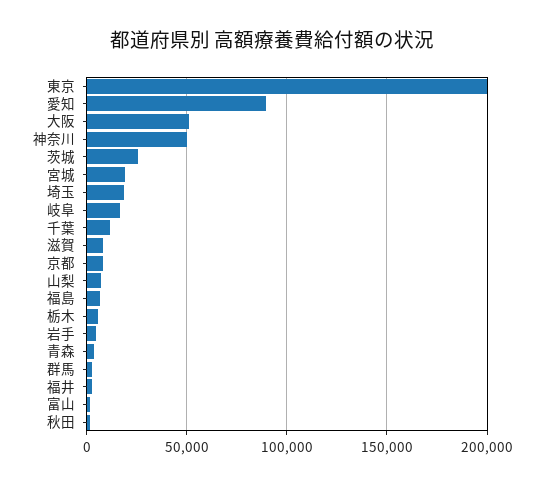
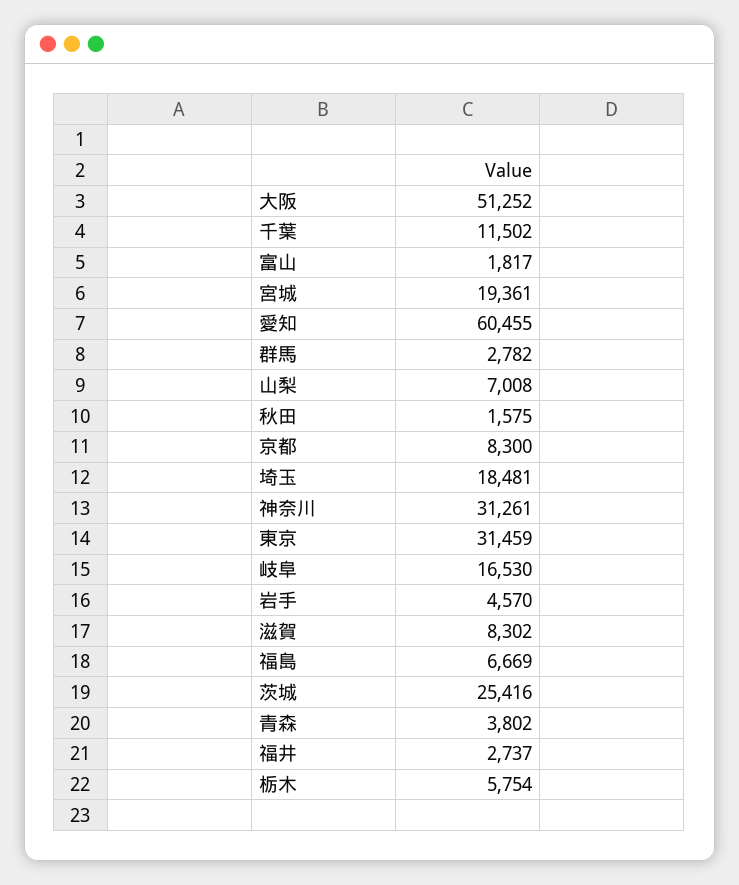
  {
-   "東京": 200000,
+   "東京": 31459,
-   "愛知": 90000,
+   "愛知": 60455,
    "大阪": 51252,
-   "神奈川": 50000,
+   "神奈川": 31261,
    "茨城": 25416,
    "宮城": 19361,
    "埼玉": 18481,
    "岐阜": 16530,
    "千葉": 11502,
    "滋賀": 8302,
    "京都": 8300,
    "山梨": 7008,
    "福島": 6669,
    "栃木": 5754,
    "岩手": 4570,
    "青森": 3802,
    "群馬": 2782,
    "福井": 2737,
    "富山": 1817,
    "秋田": 1575
  }

